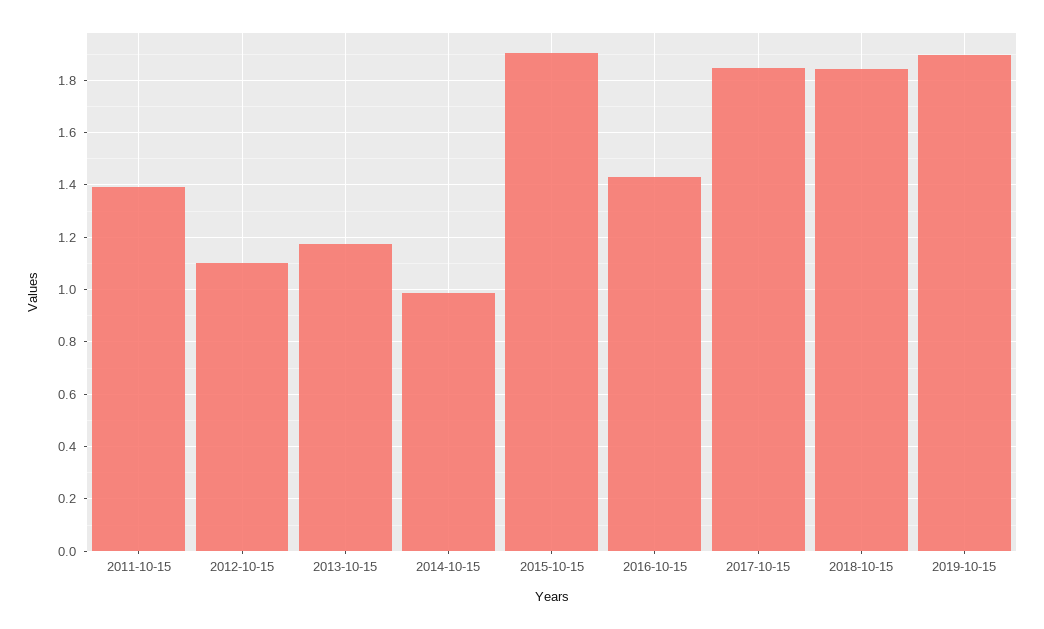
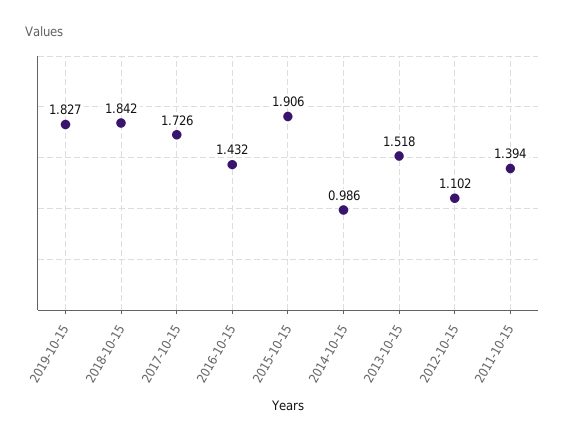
  {
    "2011-10-15": 1.394,
    "2012-10-15": 1.102,
-   "2013-10-15": 1.175,
+   "2013-10-15": 1.518,
    "2014-10-15": 0.986,
    "2015-10-15": 1.906,
    "2016-10-15": 1.432,
-   "2017-10-15": 1.85,
+   "2017-10-15": 1.726,
    "2018-10-15": 1.842,
-   "2019-10-15": 1.9
+   "2019-10-15": 1.827
  }

